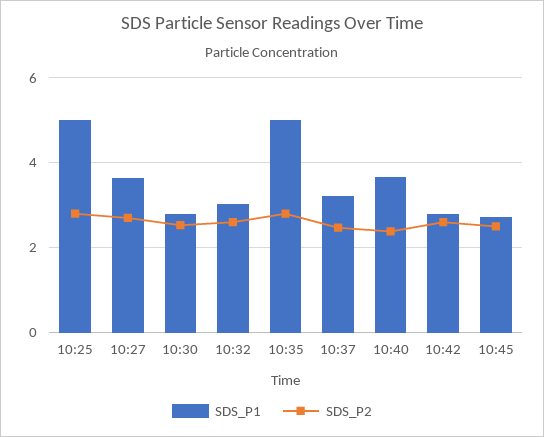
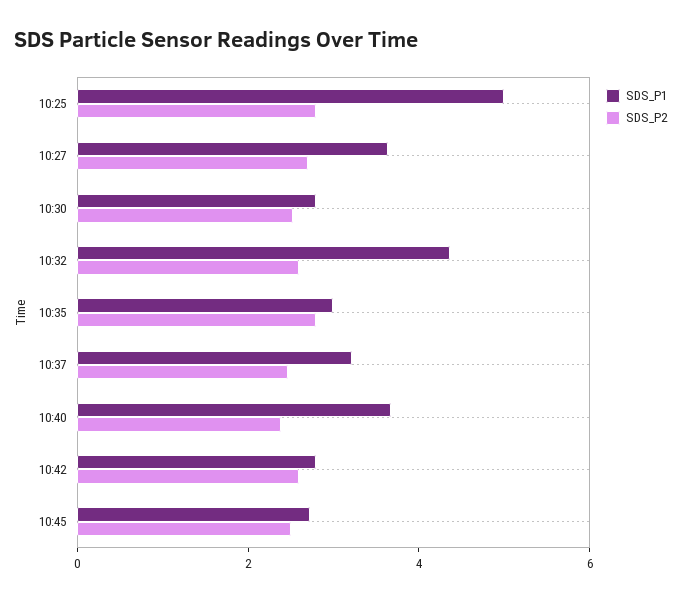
  {
    "SDS_P1": {
      "10:25": 5,
      "10:27": 3.6,
      "10:30": 2.8,
-     "10:32": 3,
+     "10:32": 4.5,
-     "10:35": 5,
+     "10:35": 3,
      "10:37": 3.2,
      "10:40": 3.6,
      "10:42": 2.8,
      "10:45": 2.8
    },
    "SDS_P2": {
      "10:25": 2.8,
      "10:27": 2.8,
      "10:30": 2.6,
      "10:32": 2.6,
      "10:35": 2.8,
      "10:37": 2.4,
      "10:40": 2.4,
      "10:42": 2.6,
      "10:45": 2.6
    }
  }

